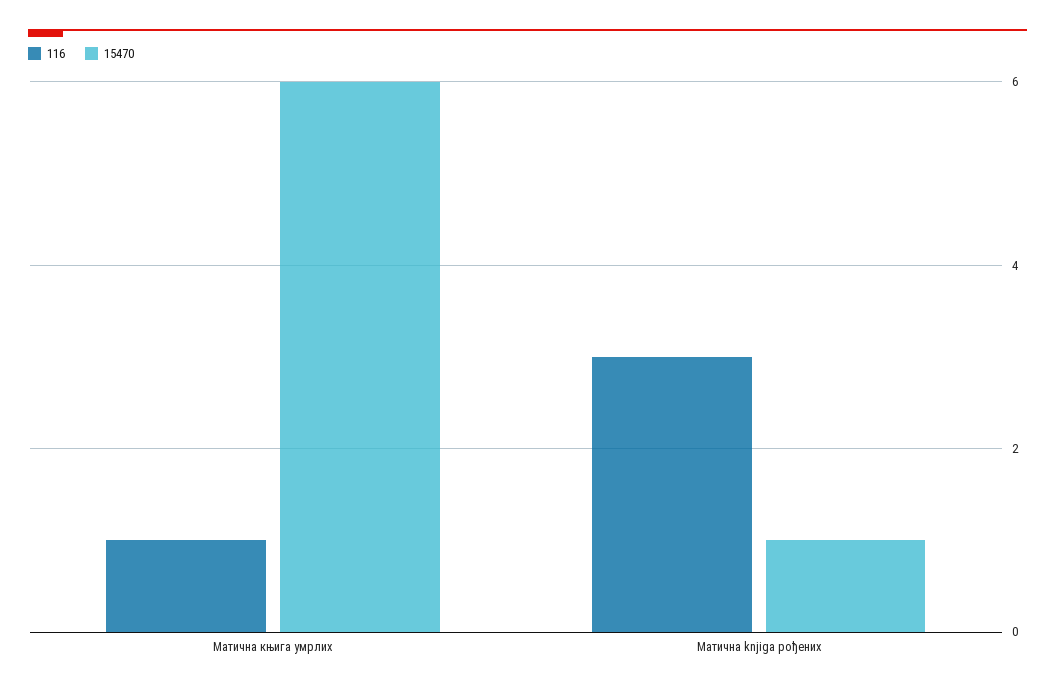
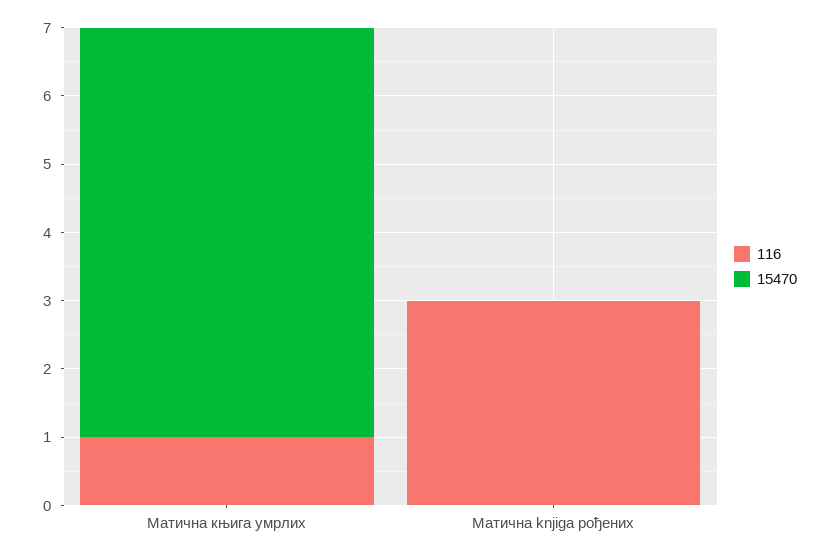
  {
    "116": {
      "Матична књига умрлих": 1,
      "Матична knjiga рођених": 3
    },
    "15470": {
      "Матична књига умрлих": 6,
-     "Матична knjiga рођених": 1
+     "Матична knjiga рођених": 0
    }
  }

